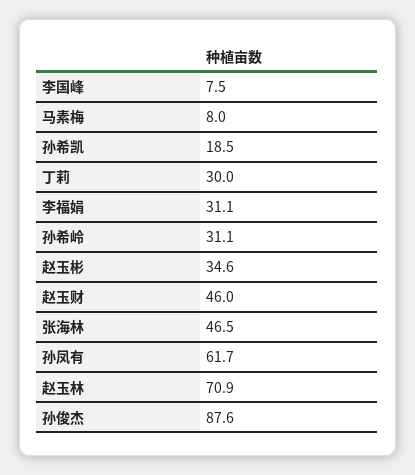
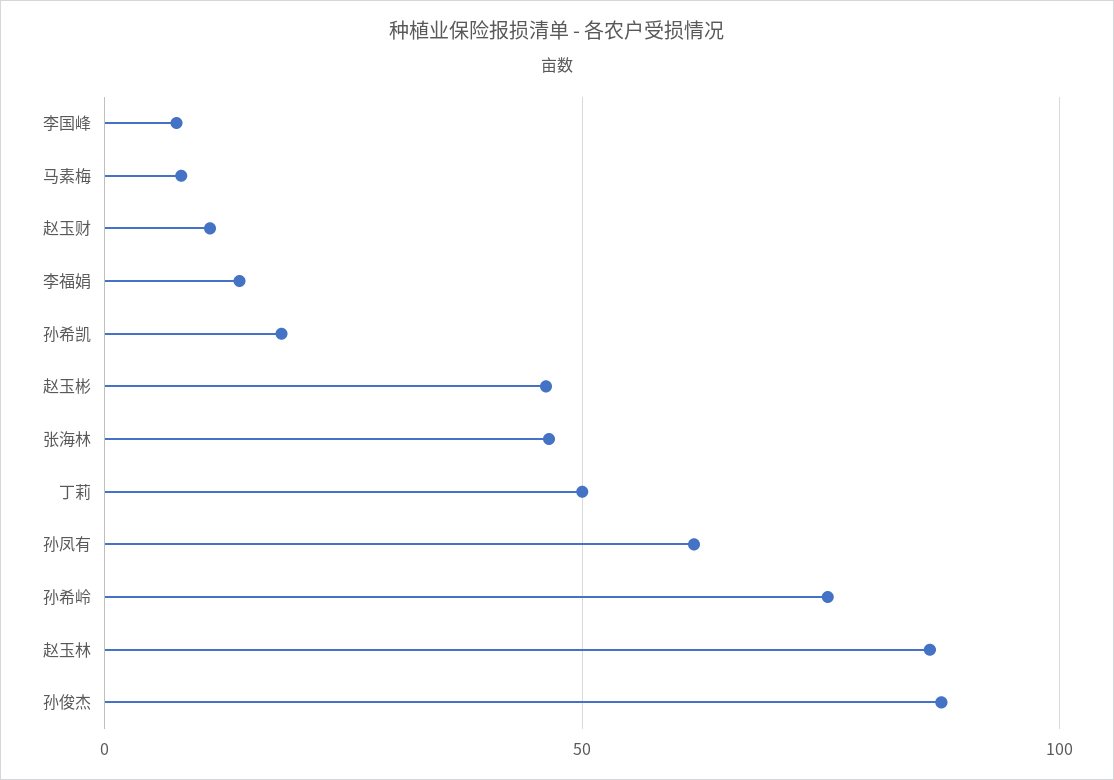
  {
    "李国峰": 7.5,
    "马素梅": 8,
    "孙希凯": 18.5,
-   "丁莉": 30,
+   "丁莉": 50,
-   "李福娟": 31.1,
+   "李福娟": 15,
-   "孙希岭": 31.1,
+   "孙希岭": 75,
-   "赵玉彬": 34.6,
+   "赵玉彬": 45,
-   "赵玉财": 46,
+   "赵玉财": 10,
    "张海林": 46.5,
    "孙凤有": 61.7,
-   "赵玉林": 70.9,
+   "赵玉林": 85,
    "孙俊杰": 87.6
  }

